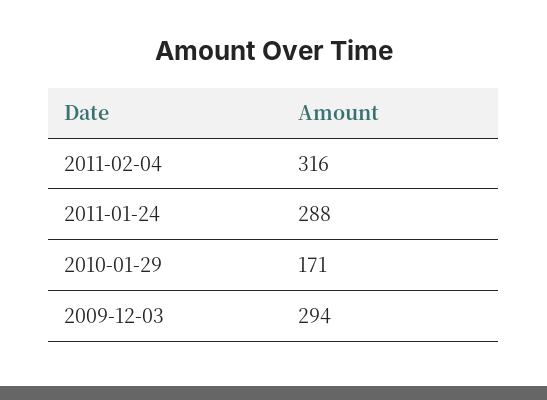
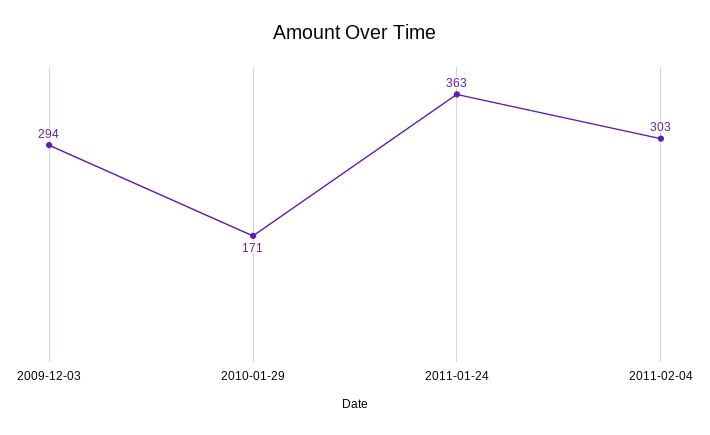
  {
-   "2011-02-04": 316,
+   "2011-02-04": 303,
-   "2011-01-24": 288,
+   "2011-01-24": 363,
    "2010-01-29": 171,
    "2009-12-03": 294
  }

